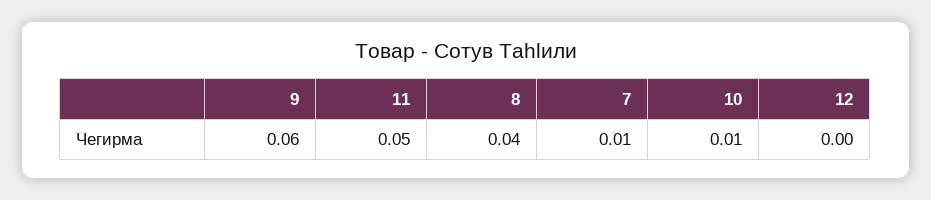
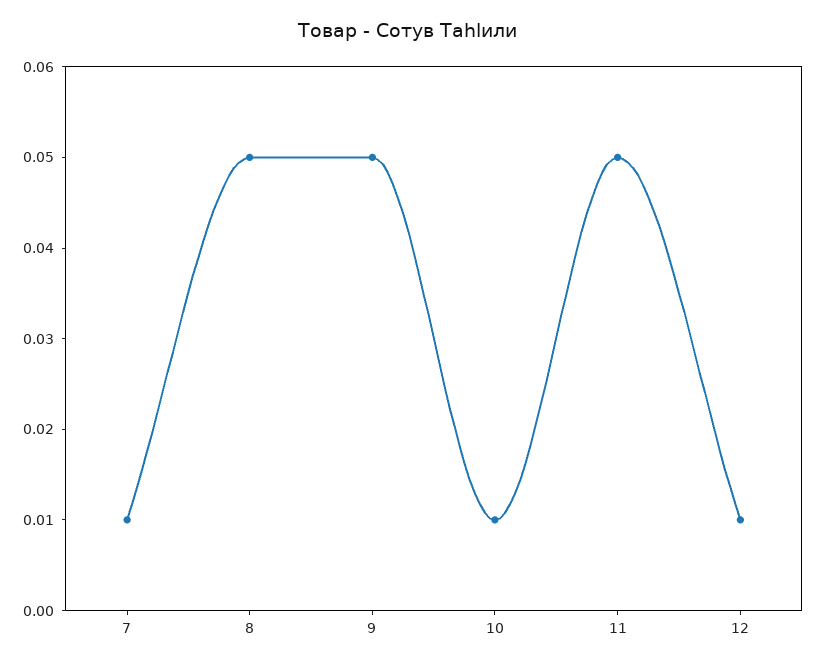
  {
-   "9": 0.06,
+   "9": 0.05,
    "11": 0.05,
-   "8": 0.04,
+   "8": 0.05,
    "7": 0.01,
    "10": 0.01,
-   "12": 0
+   "12": 0.01
  }

